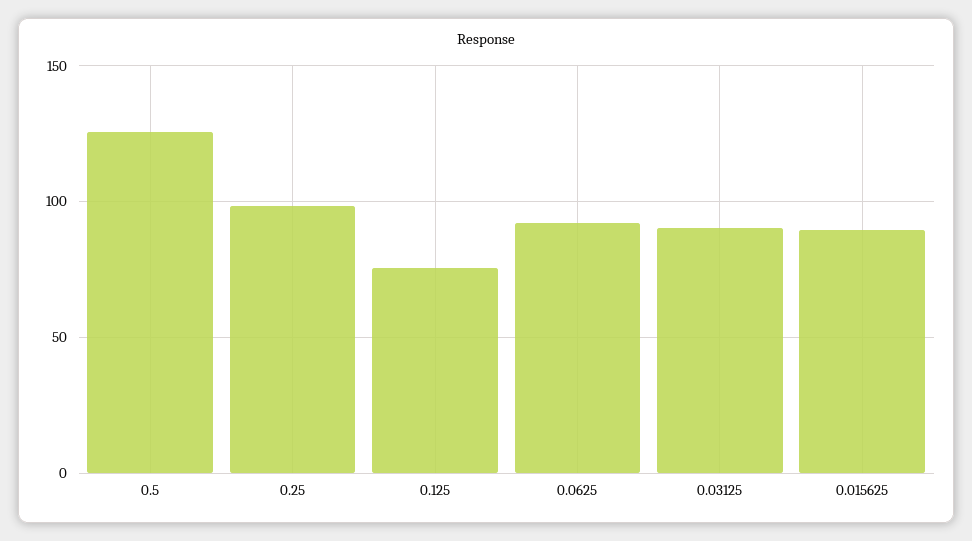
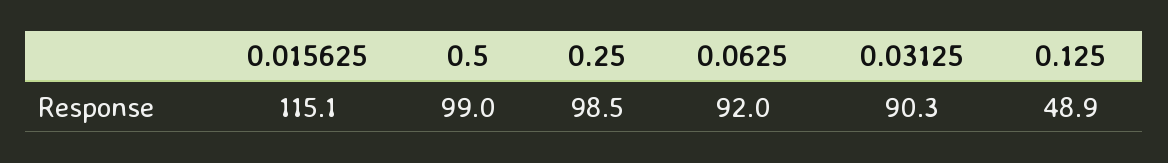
  {
-   "0.5": 125,
+   "0.5": 99,
    "0.25": 98.5,
-   "0.125": 75,
+   "0.125": 48.9,
    "0.0625": 92,
    "0.03125": 90.3,
-   "0.015625": 90
+   "0.015625": 115.1
  }

